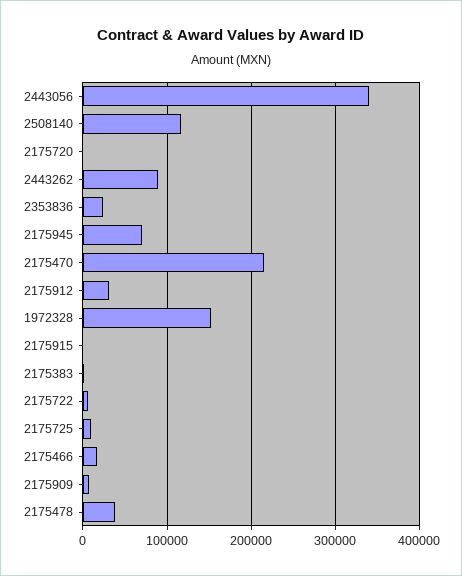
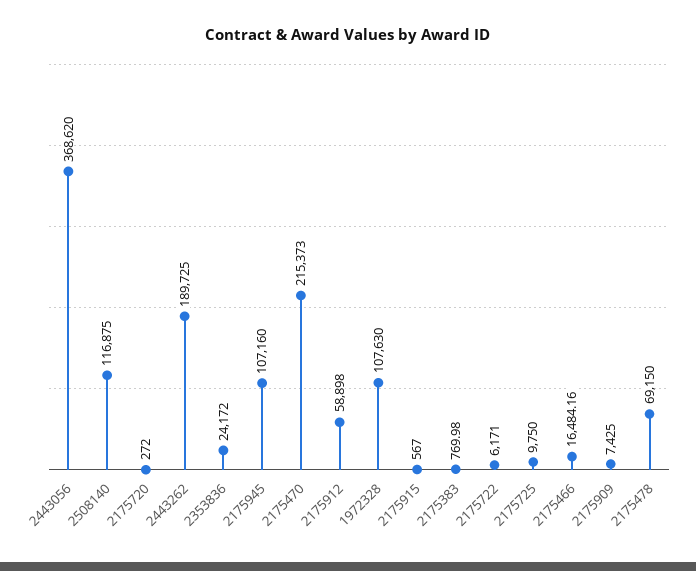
  {
-   "2443056": 340000,
+   "2443056": 368620,
    "2508140": 116875,
    "2175720": 272,
-   "2443262": 90000,
+   "2443262": 189725,
    "2353836": 24172,
-   "2175945": 70000,
+   "2175945": 107160,
    "2175470": 215373,
-   "2175912": 30000,
+   "2175912": 58898,
-   "1972328": 150000,
+   "1972328": 107630,
    "2175915": 567,
    "2175383": 769.98,
    "2175722": 6171,
    "2175725": 9750,
    "2175466": 16484.16,
    "2175909": 7425,
-   "2175478": 40000
+   "2175478": 69150
  }

